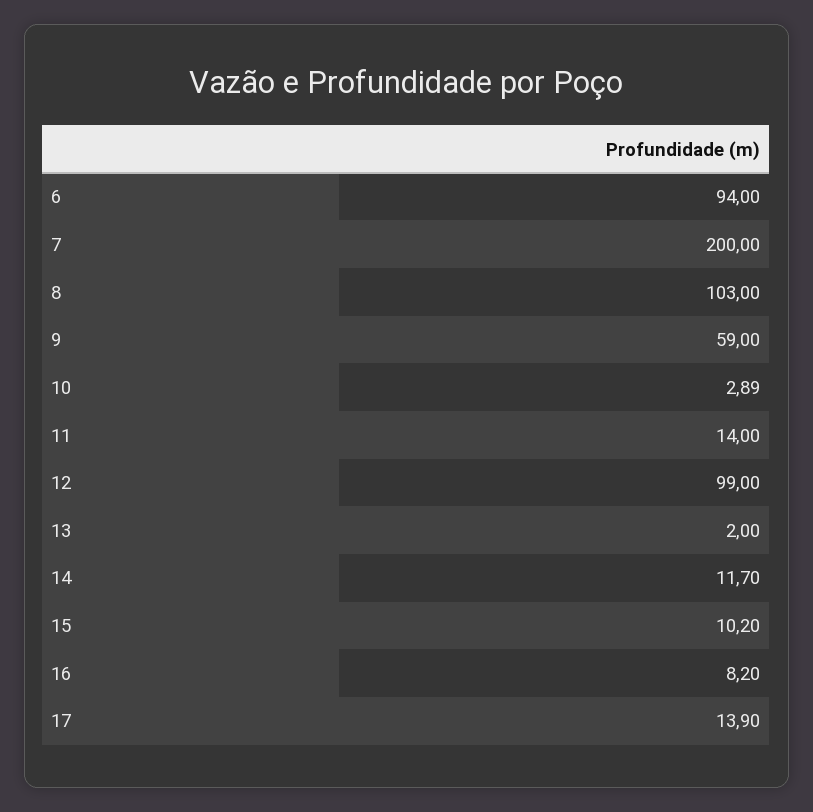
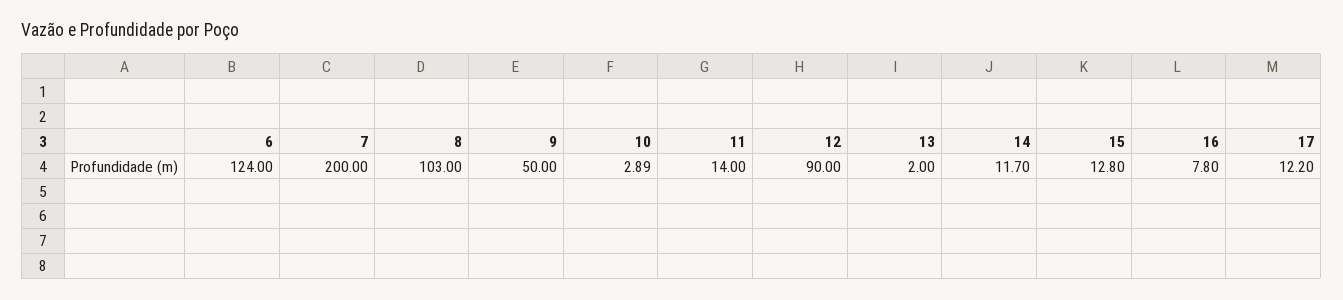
  {
-   "6": 94,
+   "6": 124,
    "7": 200,
    "8": 103,
-   "9": 59,
+   "9": 50,
    "10": 2.89,
    "11": 14,
-   "12": 99,
+   "12": 90,
    "13": 2,
    "14": 11.7,
-   "15": 10.2,
+   "15": 12.8,
-   "16": 8.2,
+   "16": 7.8,
-   "17": 13.9
+   "17": 12.2
  }

